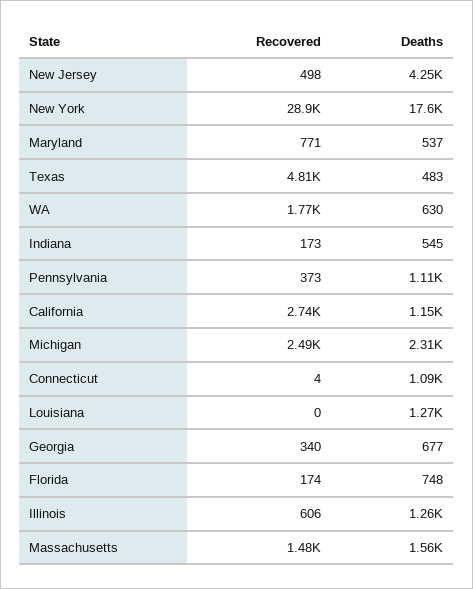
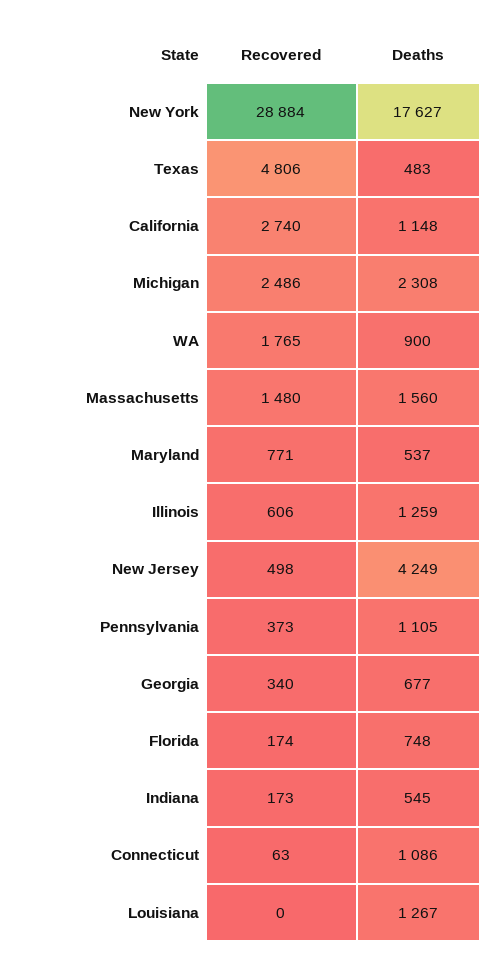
  {
    "Recovered": {
      "New Jersey": 498,
      "New York": 28884,
      "Maryland": 771,
      "Texas": 4806,
      "WA": 1765,
      "Indiana": 173,
      "Pennsylvania": 373,
      "California": 2740,
      "Michigan": 2486,
-     "Connecticut": 4,
+     "Connecticut": 63,
      "Louisiana": 0,
      "Georgia": 340,
      "Florida": 174,
      "Illinois": 606,
      "Massachusetts": 1480
    },
    "Deaths": {
      "New Jersey": 4249,
      "New York": 17627,
      "Maryland": 537,
      "Texas": 483,
-     "WA": 630,
+     "WA": 900,
      "Indiana": 545,
      "Pennsylvania": 1105,
      "California": 1148,
      "Michigan": 2308,
      "Connecticut": 1086,
      "Louisiana": 1267,
      "Georgia": 677,
      "Florida": 748,
      "Illinois": 1259,
      "Massachusetts": 1560
    }
  }

